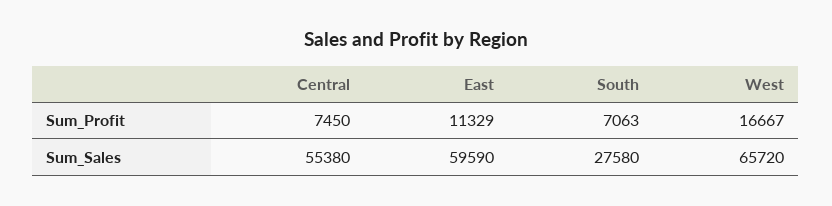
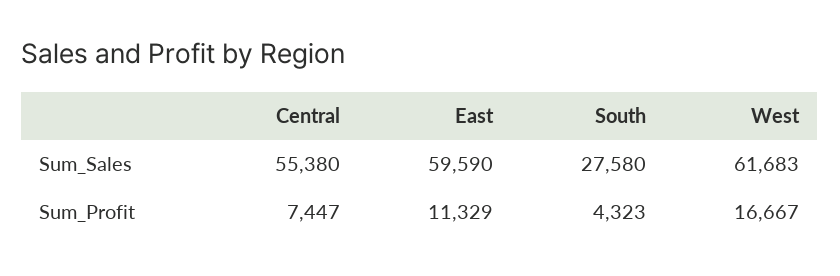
  {
    "Central": {
-     "Sum_Profit": 7450,
+     "Sum_Profit": 7447,
      "Sum_Sales": 55380
    },
    "East": {
      "Sum_Profit": 11329,
      "Sum_Sales": 59590
    },
    "South": {
-     "Sum_Profit": 7063,
+     "Sum_Profit": 4323,
      "Sum_Sales": 27580
    },
    "West": {
      "Sum_Profit": 16667,
-     "Sum_Sales": 65720
+     "Sum_Sales": 61683
    }
  }

